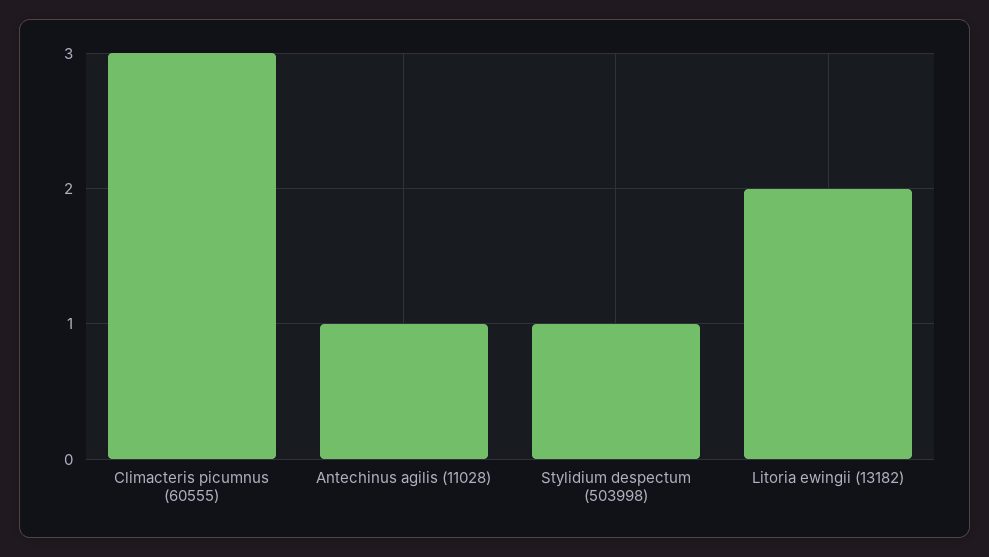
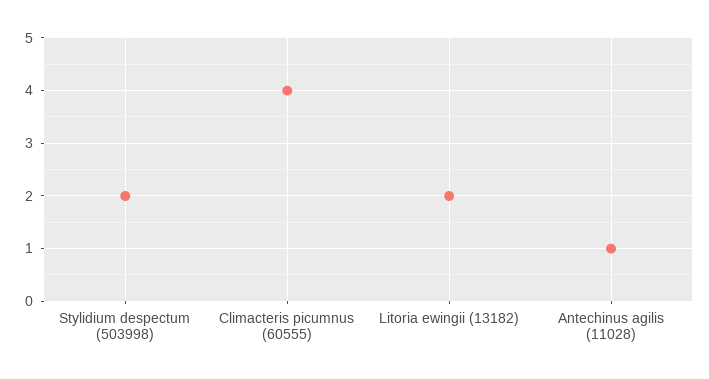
  {
-   "Climacteris picumnus (60555)": 3,
+   "Climacteris picumnus (60555)": 4,
    "Antechinus agilis (11028)": 1,
-   "Stylidium despectum (503998)": 1,
+   "Stylidium despectum (503998)": 2,
    "Litoria ewingii (13182)": 2
  }

